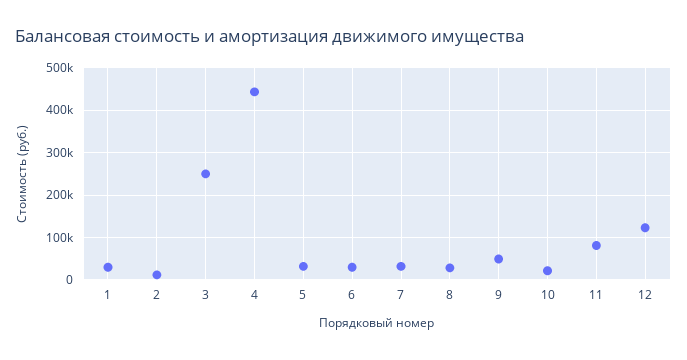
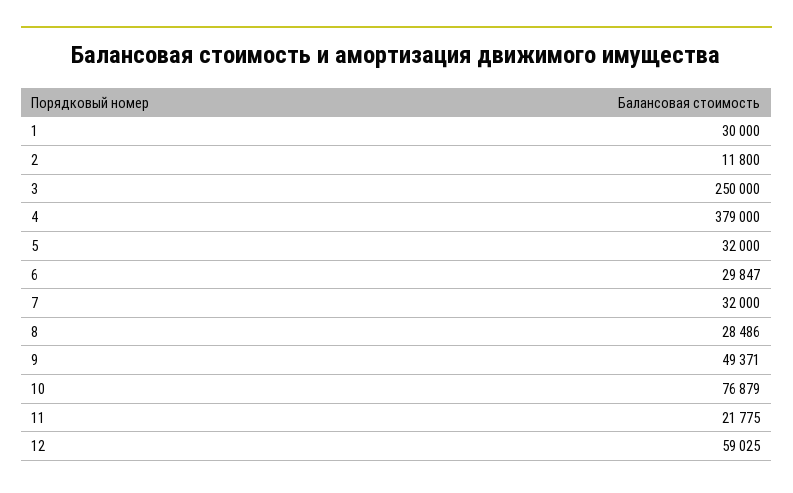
  {
    "1": 30000,
    "2": 11800,
    "3": 250000,
-   "4": 440000,
+   "4": 379000,
    "5": 32000,
    "6": 29847,
    "7": 32000,
    "8": 28486,
    "9": 49371,
-   "10": 20000,
+   "10": 76879,
-   "11": 80000,
+   "11": 21775,
-   "12": 120000
+   "12": 59025
  }

